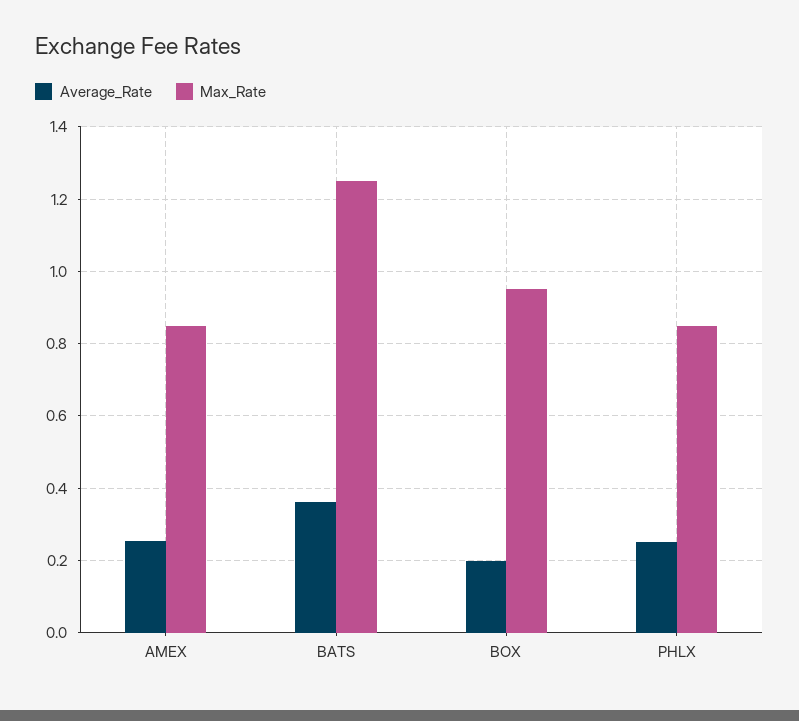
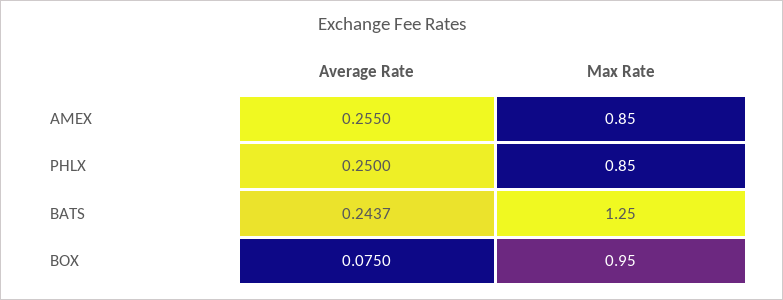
  {
    "Average_Rate": {
      "AMEX": 0.255,
-     "BATS": 0.36,
+     "BATS": 0.2437,
-     "BOX": 0.2,
+     "BOX": 0.075,
      "PHLX": 0.25
    },
    "Max_Rate": {
      "AMEX": 0.85,
      "BATS": 1.25,
      "BOX": 0.95,
      "PHLX": 0.85
    }
  }

